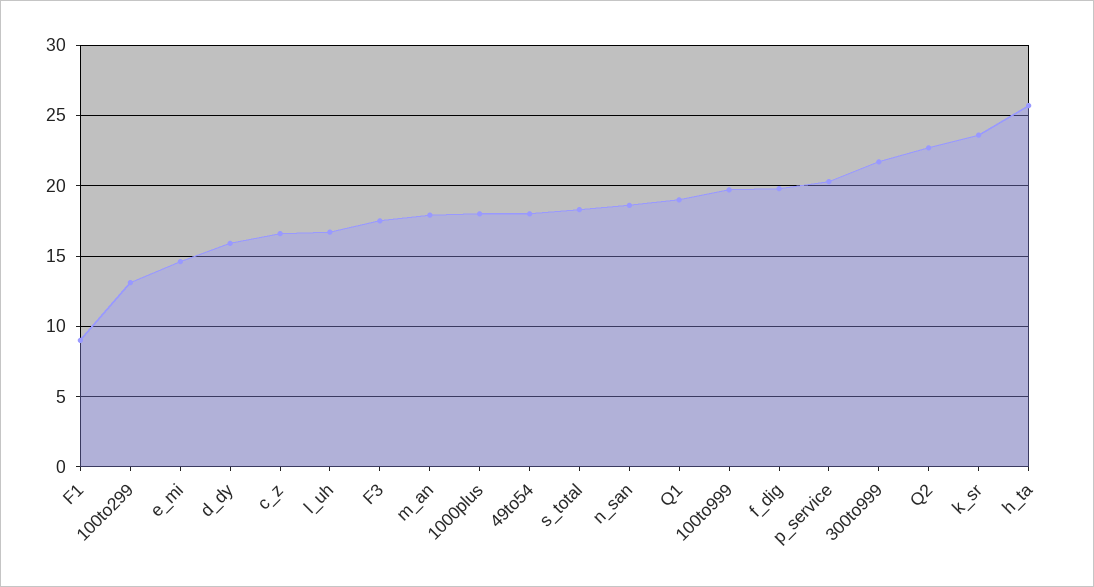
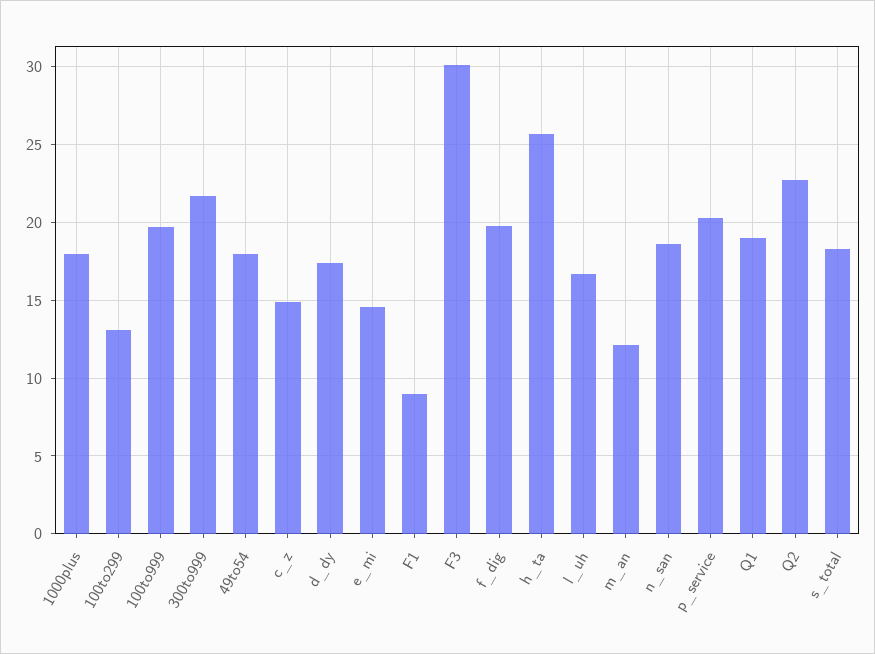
  {
    "F1": 9,
    "100to299": 13,
    "e_mi": 14.5,
-   "d_dy": 16,
+   "d_dy": 17.5,
-   "c_z": 16.5,
+   "c_z": 15,
    "l_uh": 16.5,
-   "F3": 17.5,
+   "F3": 30,
-   "m_an": 18,
+   "m_an": 12,
    "1000plus": 18,
    "49to54": 18,
    "s_total": 18.5,
    "n_san": 18.5,
    "Q1": 19,
    "100to999": 19.5,
    "f_dig": 20,
    "p_service": 20.5,
    "300to999": 21.5,
    "Q2": 22.5,
-   "k_sr": 23.5,
    "h_ta": 25.5
  }

